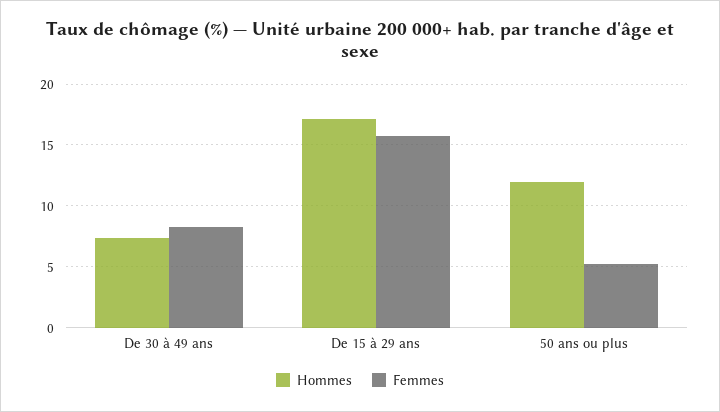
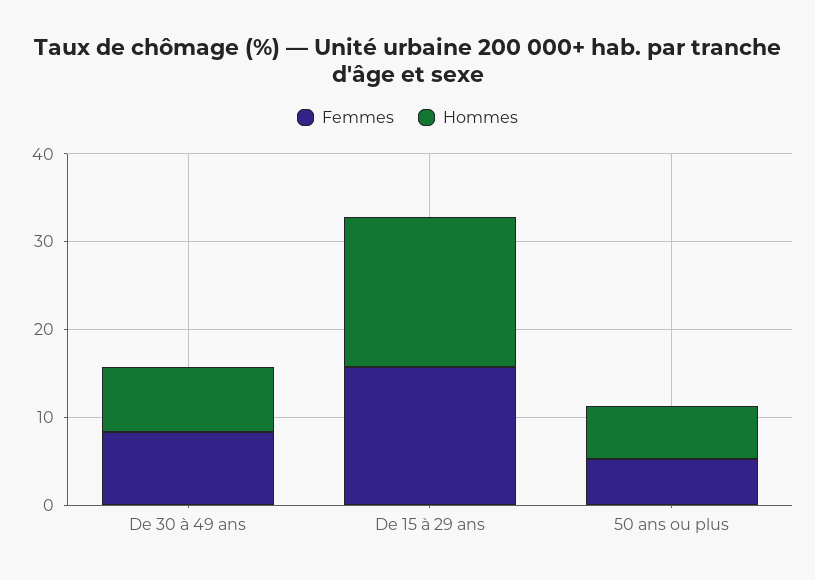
  {
    "Hommes": {
      "De 30 à 49 ans": 7.5,
      "De 15 à 29 ans": 17,
-     "50 ans ou plus": 12
+     "50 ans ou plus": 6
    },
    "Femmes": {
      "De 30 à 49 ans": 8.5,
      "De 15 à 29 ans": 15.5,
      "50 ans ou plus": 5
    }
  }

